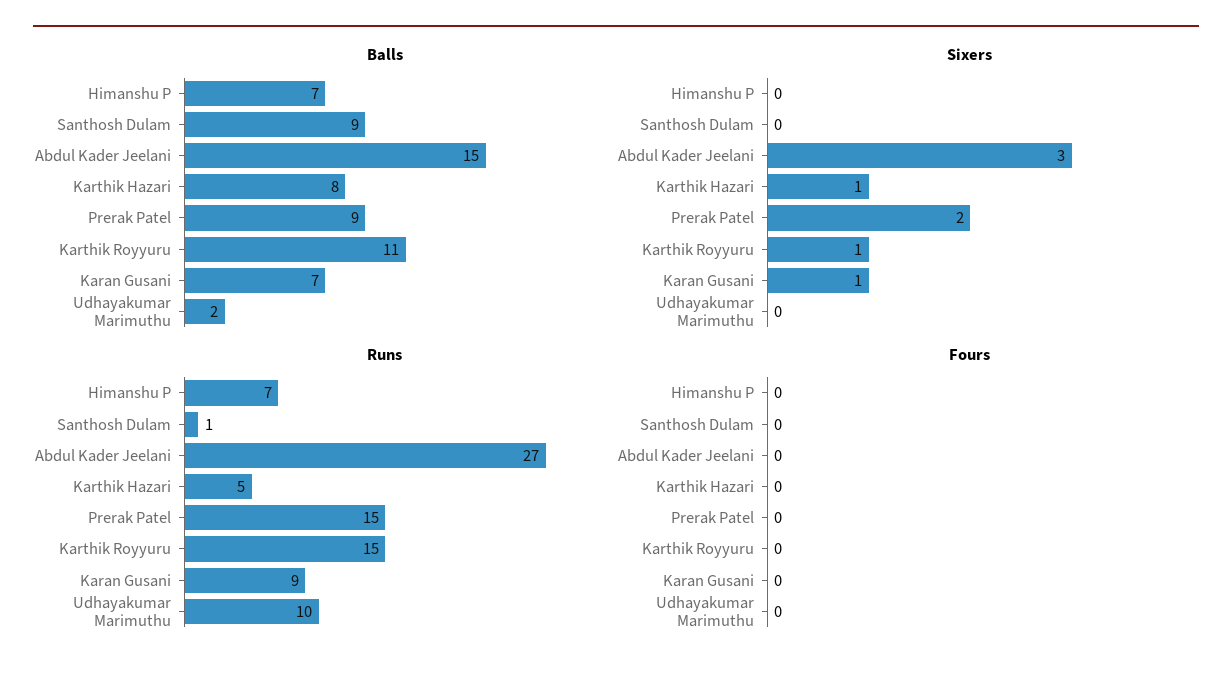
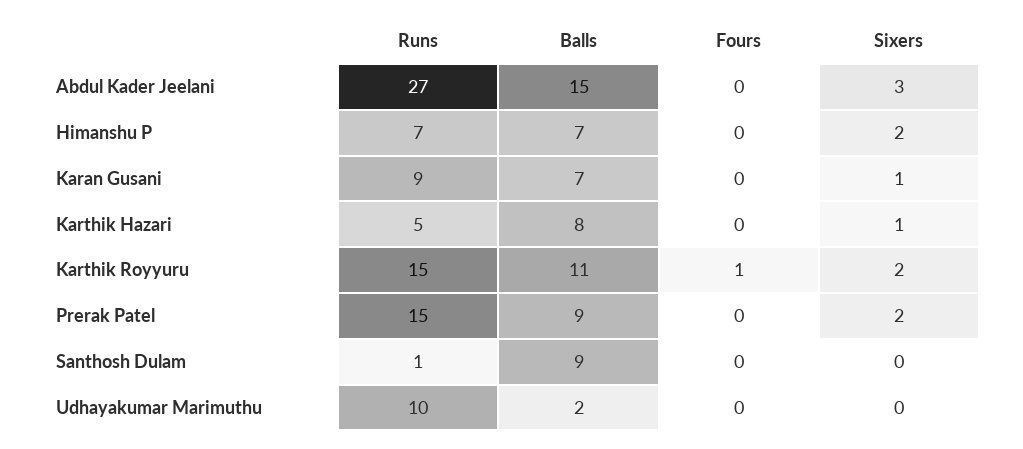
  {
    "Balls": {
      "Himanshu P": 7,
      "Santhosh Dulam": 9,
      "Abdul Kader Jeelani": 15,
      "Karthik Hazari": 8,
      "Prerak Patel": 9,
      "Karthik Royyuru": 11,
      "Karan Gusani": 7,
      "Udhayakumar Marimuthu": 2
    },
    "Sixers": {
-     "Himanshu P": 0,
+     "Himanshu P": 2,
      "Santhosh Dulam": 0,
      "Abdul Kader Jeelani": 3,
      "Karthik Hazari": 1,
      "Prerak Patel": 2,
-     "Karthik Royyuru": 1,
+     "Karthik Royyuru": 2,
      "Karan Gusani": 1,
      "Udhayakumar Marimuthu": 0
    },
    "Runs": {
      "Himanshu P": 7,
      "Santhosh Dulam": 1,
      "Abdul Kader Jeelani": 27,
      "Karthik Hazari": 5,
      "Prerak Patel": 15,
      "Karthik Royyuru": 15,
      "Karan Gusani": 9,
      "Udhayakumar Marimuthu": 10
    },
    "Fours": {
      "Himanshu P": 0,
      "Santhosh Dulam": 0,
      "Abdul Kader Jeelani": 0,
      "Karthik Hazari": 0,
      "Prerak Patel": 0,
-     "Karthik Royyuru": 0,
+     "Karthik Royyuru": 1,
      "Karan Gusani": 0,
      "Udhayakumar Marimuthu": 0
    }
  }

